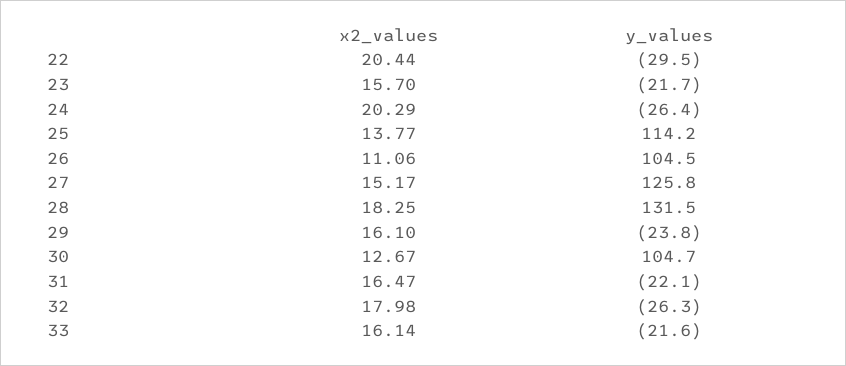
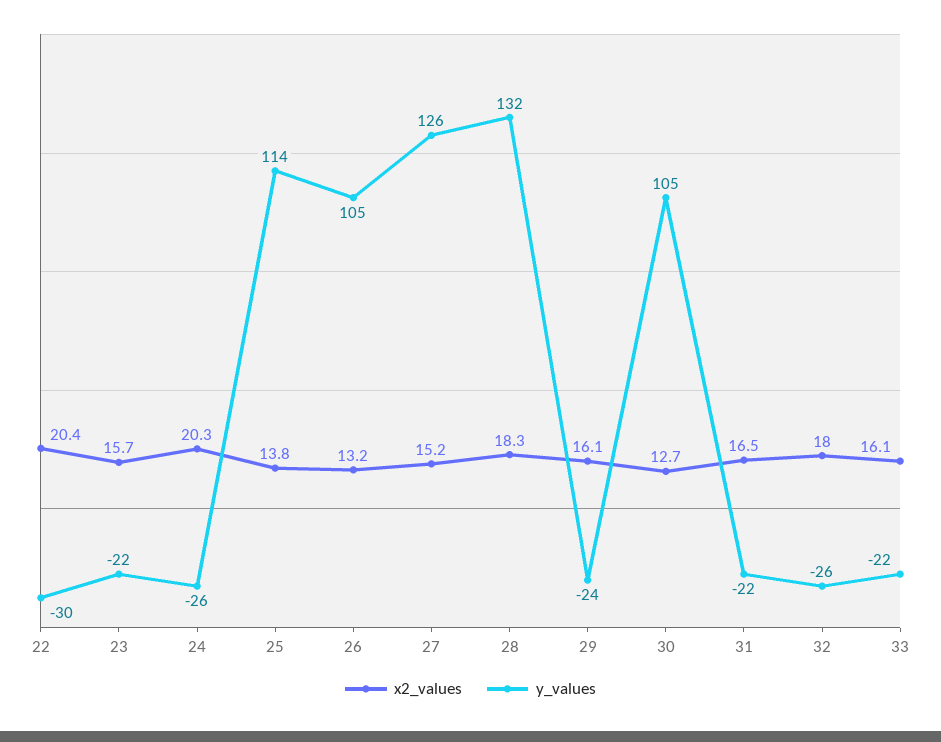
  {
    "x2_values": {
      "22": 20.44,
      "23": 15.7,
      "24": 20.29,
      "25": 13.77,
-     "26": 11.06,
+     "26": 13.2,
      "27": 15.17,
      "28": 18.25,
      "29": 16.1,
      "30": 12.67,
      "31": 16.47,
      "32": 17.98,
      "33": 16.14
    },
    "y_values": {
      "22": -29.5,
      "23": -21.7,
      "24": -26.4,
      "25": 114.2,
      "26": 104.5,
      "27": 125.8,
      "28": 131.5,
      "29": -23.8,
      "30": 104.7,
      "31": -22.1,
      "32": -26.3,
      "33": -21.6
    }
  }

